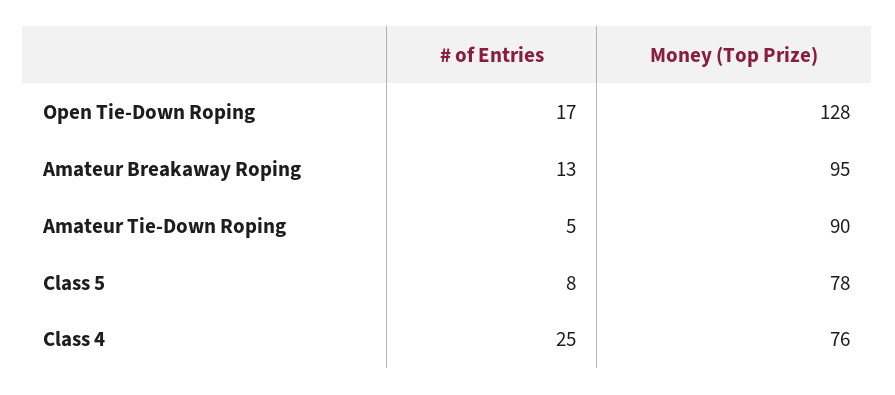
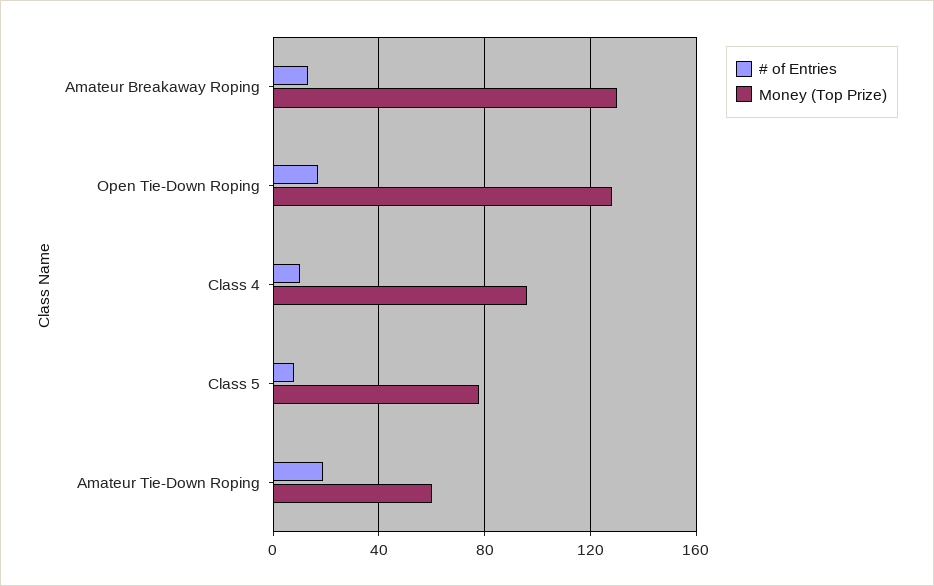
  {
    "# of Entries": {
      "Open Tie-Down Roping": 17,
      "Amateur Breakaway Roping": 13,
-     "Amateur Tie-Down Roping": 5,
+     "Amateur Tie-Down Roping": 20,
      "Class 5": 8,
-     "Class 4": 25
+     "Class 4": 10
    },
    "Money (Top Prize)": {
      "Open Tie-Down Roping": 128,
-     "Amateur Breakaway Roping": 95,
+     "Amateur Breakaway Roping": 130,
-     "Amateur Tie-Down Roping": 90,
+     "Amateur Tie-Down Roping": 60,
      "Class 5": 78,
-     "Class 4": 76
+     "Class 4": 95
    }
  }

